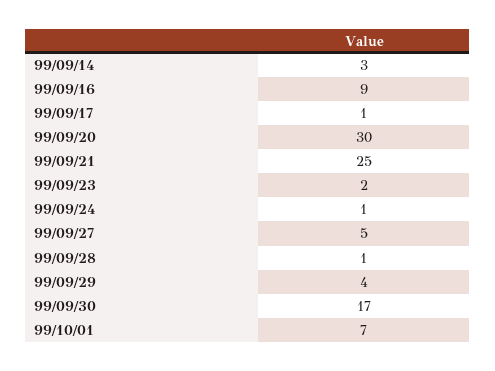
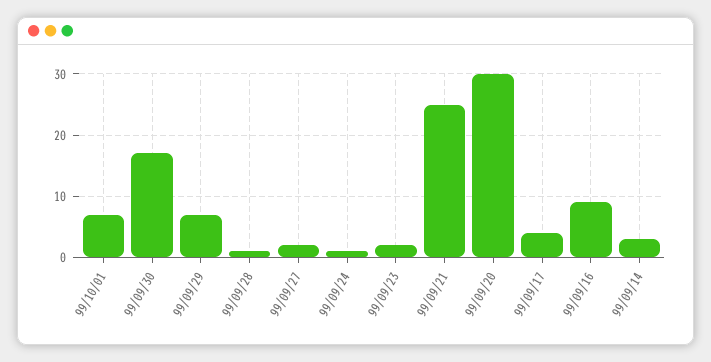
  {
    "99/09/14": 3,
    "99/09/16": 9,
-   "99/09/17": 1,
+   "99/09/17": 4,
    "99/09/20": 30,
    "99/09/21": 25,
    "99/09/23": 2,
    "99/09/24": 1,
-   "99/09/27": 5,
+   "99/09/27": 2,
    "99/09/28": 1,
-   "99/09/29": 4,
+   "99/09/29": 7,
    "99/09/30": 17,
    "99/10/01": 7
  }

